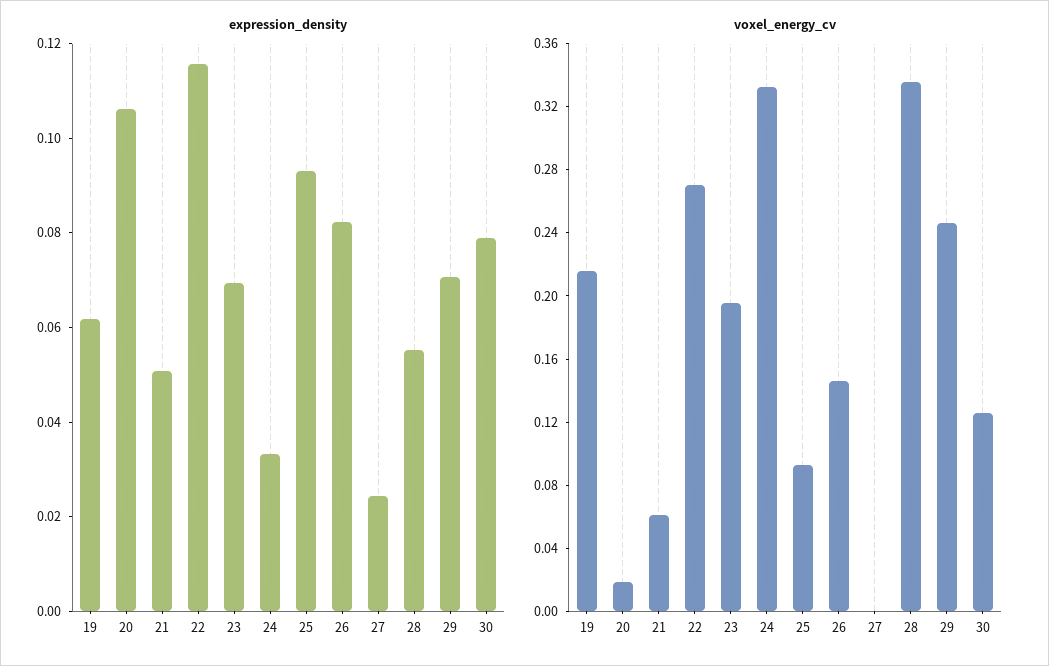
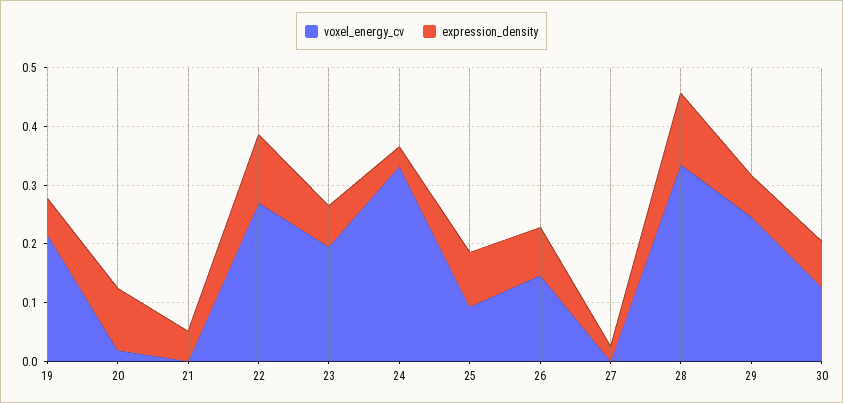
  {
    "expression_density": {
      "19": 0.06,
      "20": 0.105,
      "21": 0.05,
      "22": 0.115,
      "23": 0.07,
      "24": 0.035,
      "25": 0.095,
      "26": 0.08,
      "27": 0.025,
-     "28": 0.055,
+     "28": 0.12,
      "29": 0.07,
      "30": 0.08
    },
    "voxel_energy_cv": {
      "19": 0.22,
      "20": 0.02,
-     "21": 0.06,
+     "21": 0,
      "22": 0.27,
      "23": 0.2,
      "24": 0.33,
      "25": 0.09,
      "26": 0.15,
      "27": 0,
      "28": 0.34,
      "29": 0.25,
      "30": 0.13
    }
  }

